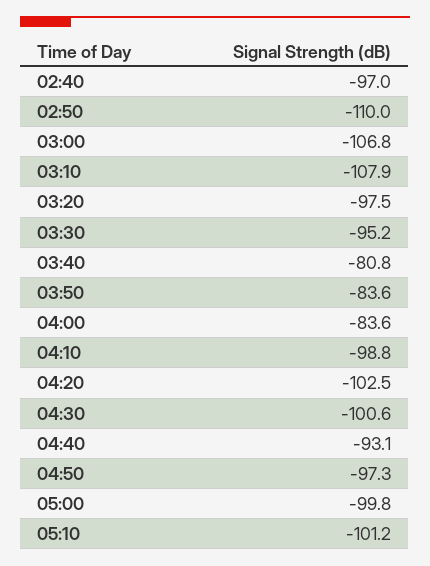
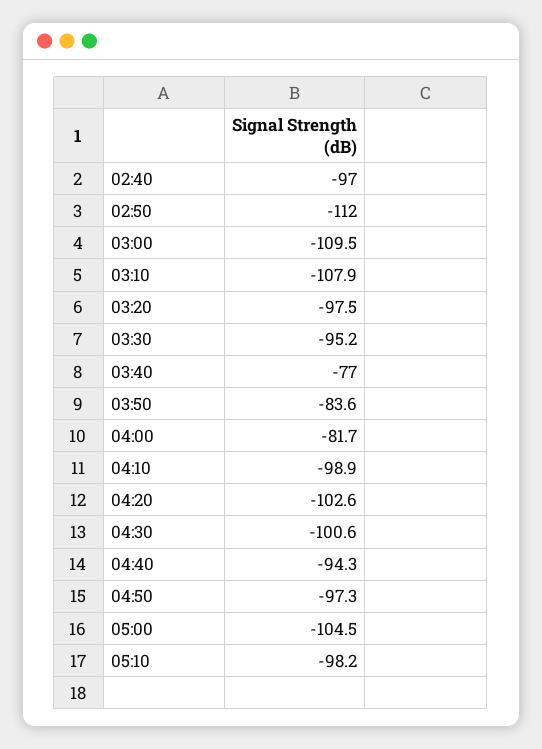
  {
    "02:40": -97,
-   "02:50": -110,
+   "02:50": -112,
-   "03:00": -106.8,
+   "03:00": -109.5,
    "03:10": -107.9,
    "03:20": -97.5,
    "03:30": -95.2,
-   "03:40": -80.8,
+   "03:40": -77,
    "03:50": -83.6,
-   "04:00": -83.6,
+   "04:00": -81.7,
-   "04:10": -98.8,
+   "04:10": -98.9,
-   "04:20": -102.5,
+   "04:20": -102.6,
    "04:30": -100.6,
-   "04:40": -93.1,
+   "04:40": -94.3,
    "04:50": -97.3,
-   "05:00": -99.8,
+   "05:00": -104.5,
-   "05:10": -101.2
+   "05:10": -98.2
  }

